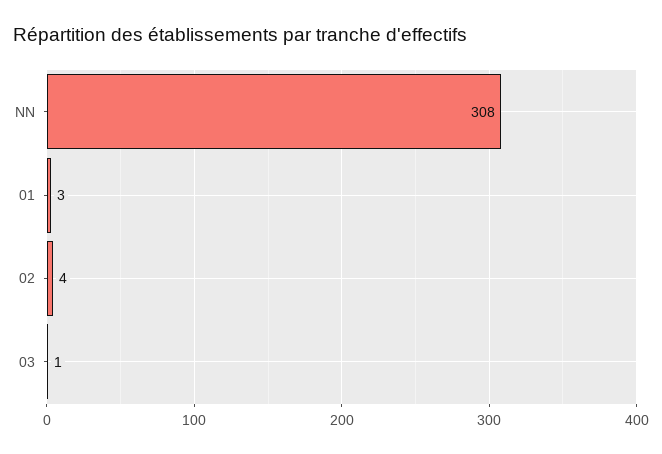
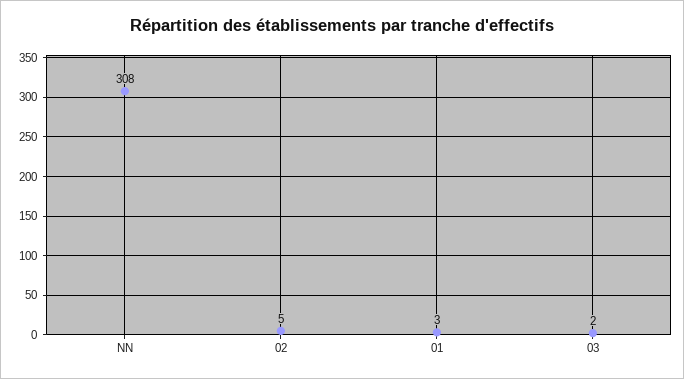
  {
    "NN": 308,
    "01": 3,
-   "02": 4,
+   "02": 5,
-   "03": 1
+   "03": 2
  }

